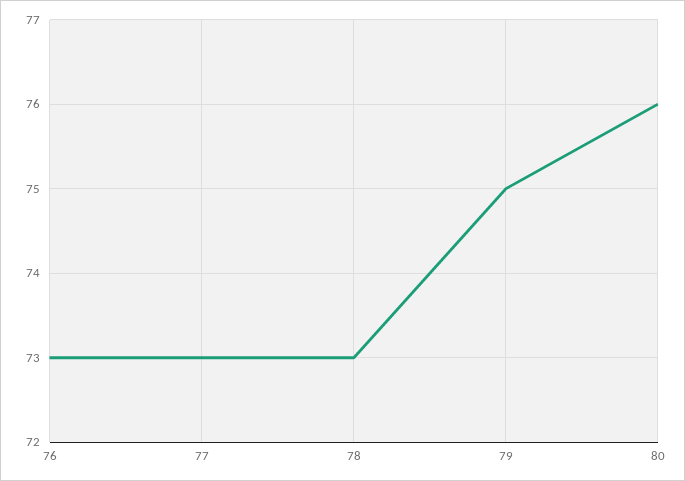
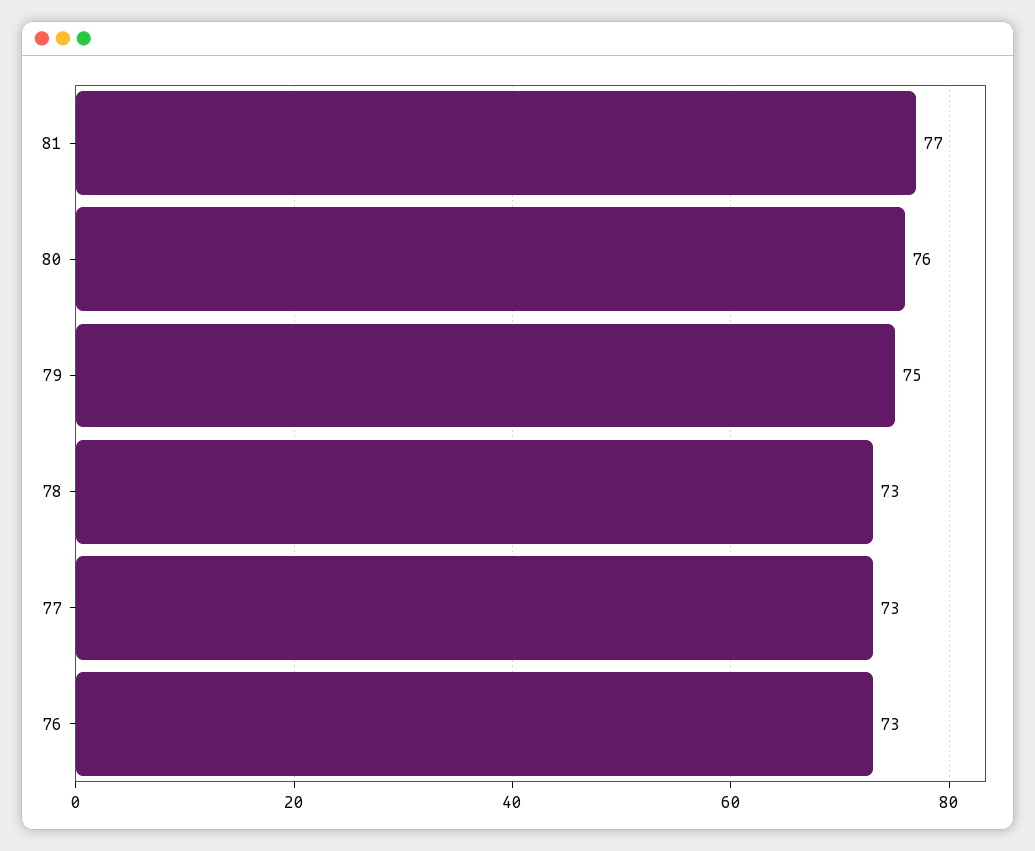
  {
    "76": 73,
    "77": 73,
    "78": 73,
    "79": 75,
-   "80": 76
+   "80": 76,
+   "81": 77
  }

